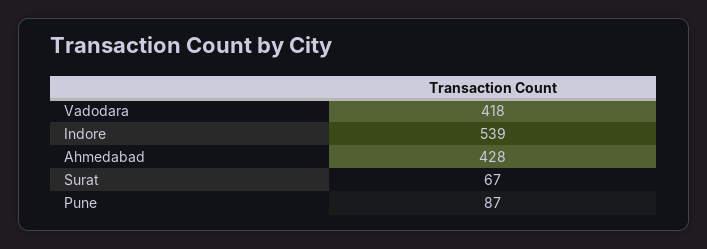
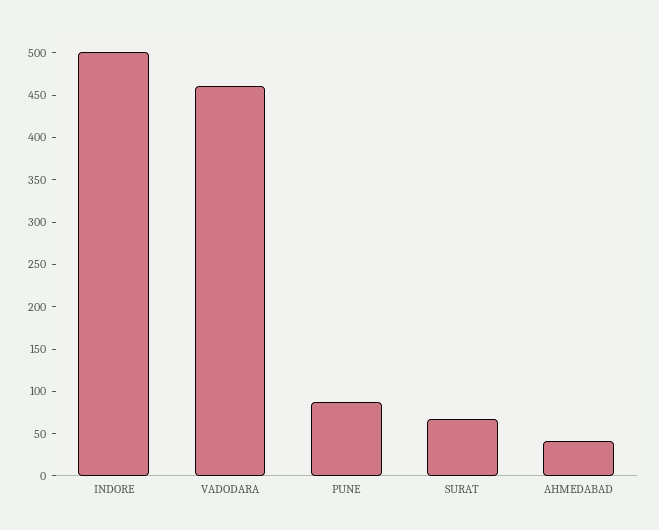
  {
-   "Vadodara": 418,
+   "Vadodara": 460,
-   "Indore": 539,
+   "Indore": 500,
-   "Ahmedabad": 428,
+   "Ahmedabad": 40,
    "Surat": 67,
    "Pune": 87
  }

